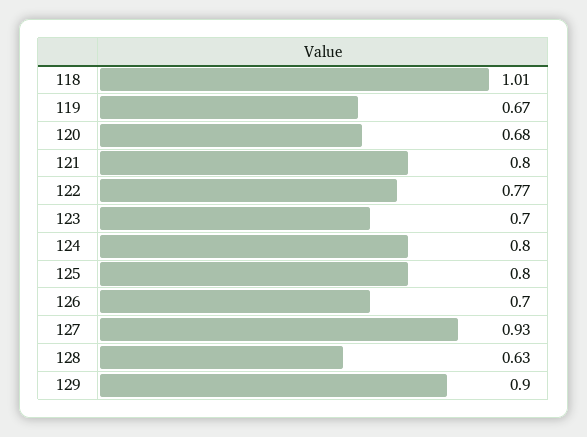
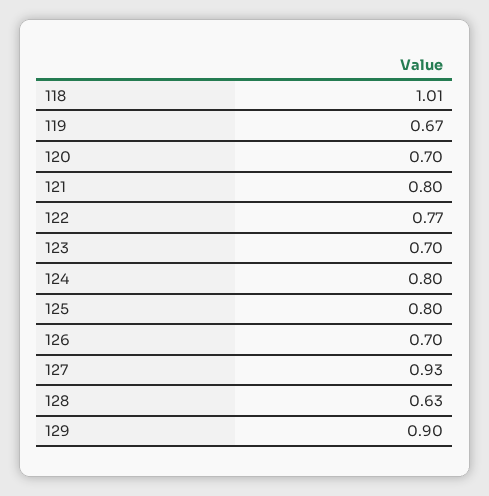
  {
    "118": 1.01,
    "119": 0.67,
-   "120": 0.68,
+   "120": 0.7,
    "121": 0.8,
    "122": 0.77,
    "123": 0.7,
    "124": 0.8,
    "125": 0.8,
    "126": 0.7,
    "127": 0.93,
    "128": 0.63,
    "129": 0.9
  }

